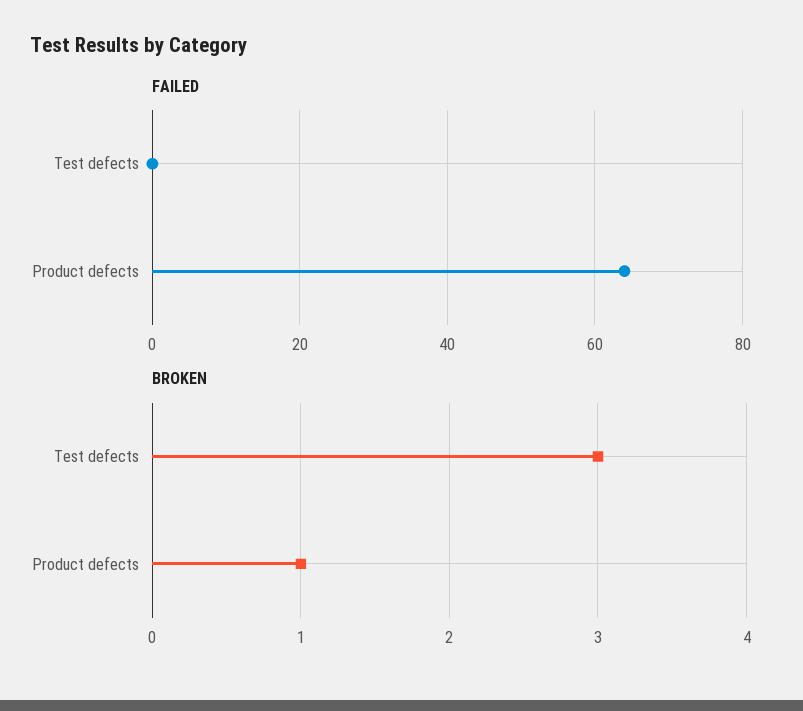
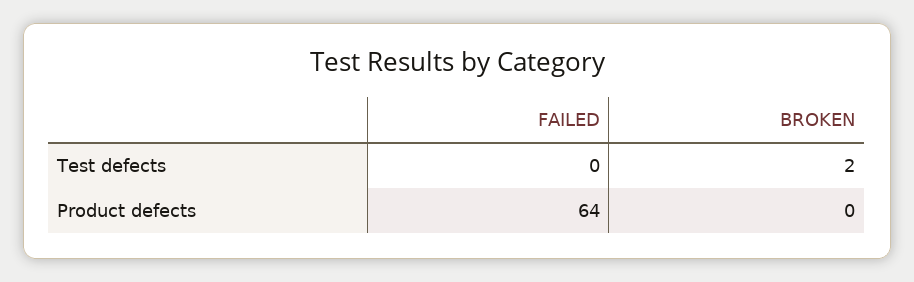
  {
    "FAILED": {
      "Test defects": 0,
      "Product defects": 64
    },
    "BROKEN": {
-     "Test defects": 3,
+     "Test defects": 2,
-     "Product defects": 1
+     "Product defects": 0
    }
  }

